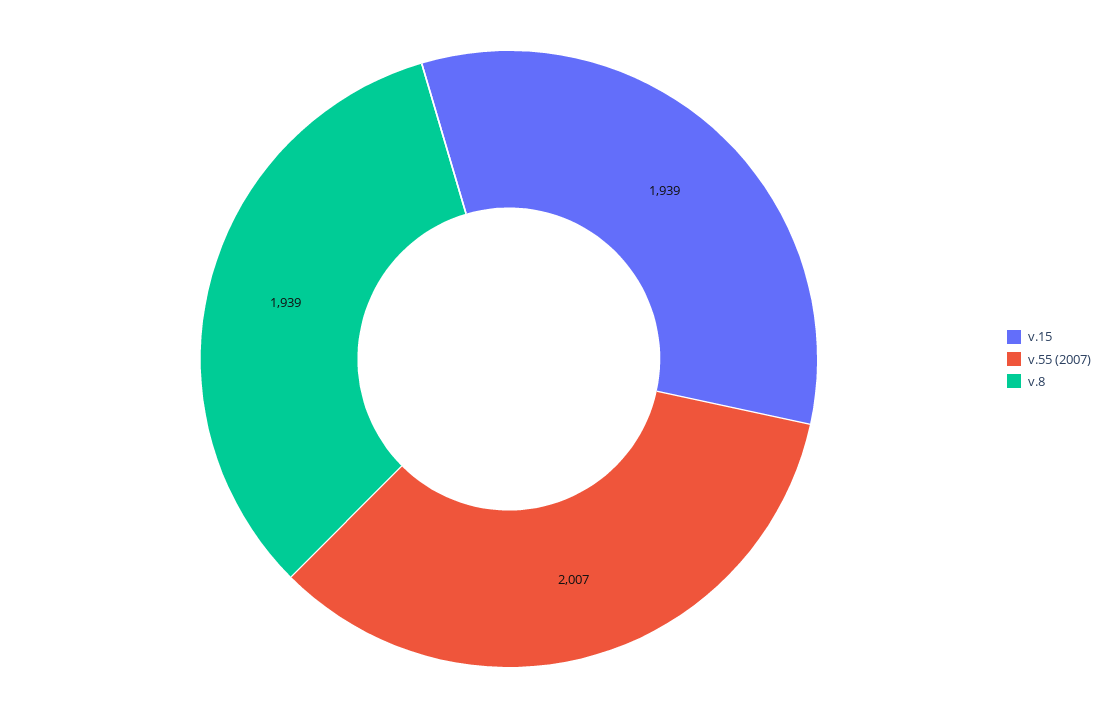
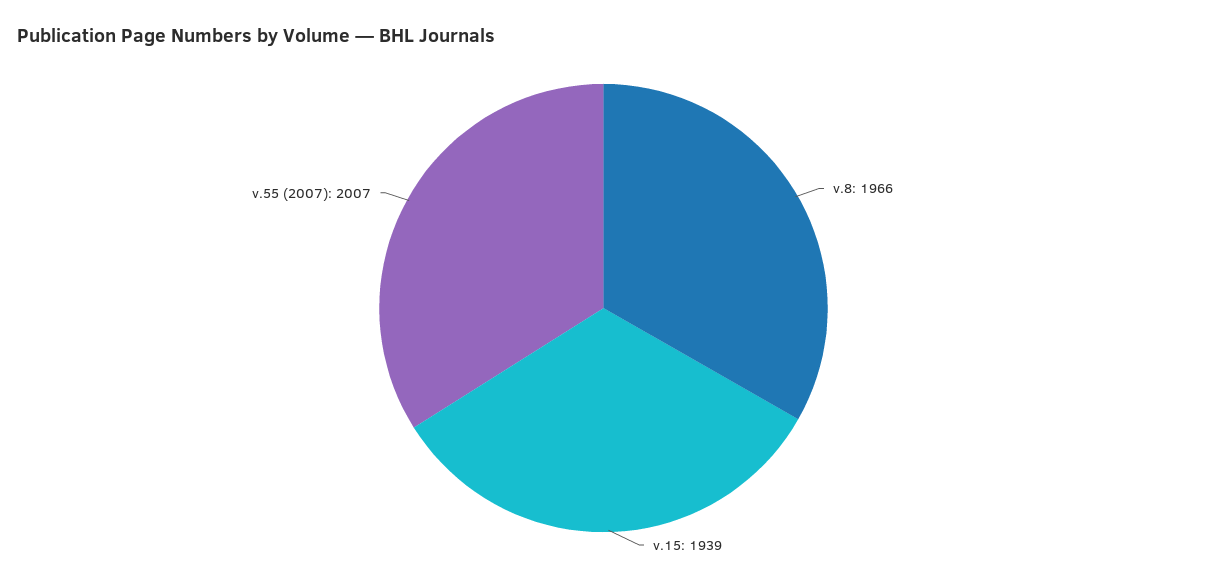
  {
    "v.15": 1939,
    "v.55 (2007)": 2007,
-   "v.8": 1939
+   "v.8": 1966
  }

